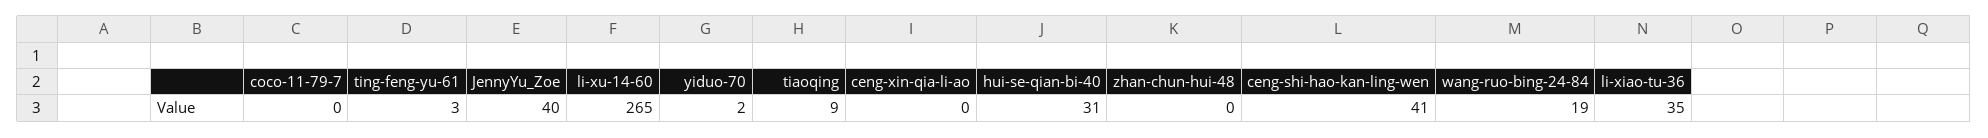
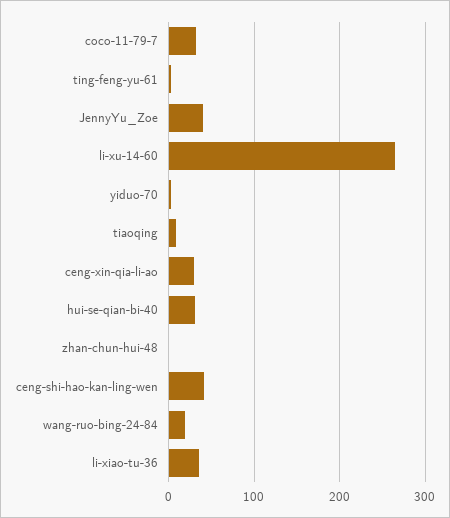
  {
-   "coco-11-79-7": 0,
+   "coco-11-79-7": 30,
    "ting-feng-yu-61": 3,
    "JennyYu_Zoe": 40,
    "li-xu-14-60": 265,
    "yiduo-70": 2,
    "tiaoqing": 9,
-   "ceng-xin-qia-li-ao": 0,
+   "ceng-xin-qia-li-ao": 30,
    "hui-se-qian-bi-40": 31,
    "zhan-chun-hui-48": 0,
    "ceng-shi-hao-kan-ling-wen": 41,
    "wang-ruo-bing-24-84": 19,
    "li-xiao-tu-36": 35
  }

